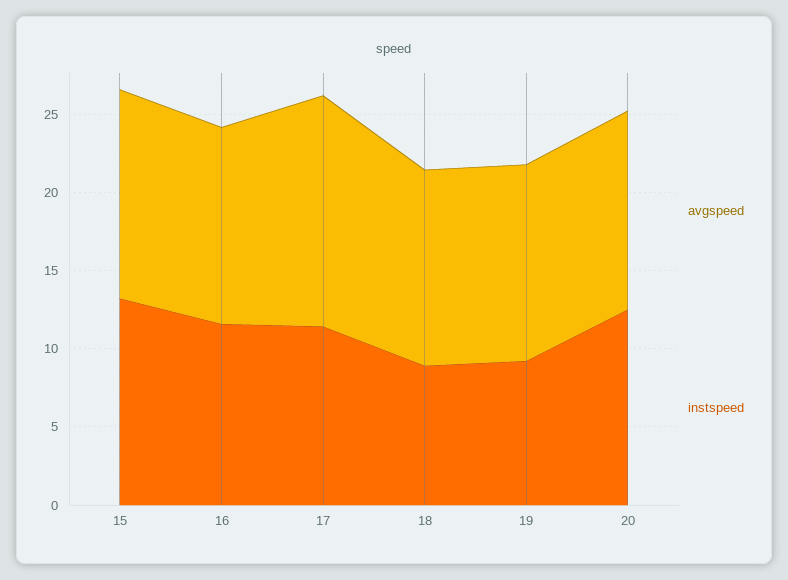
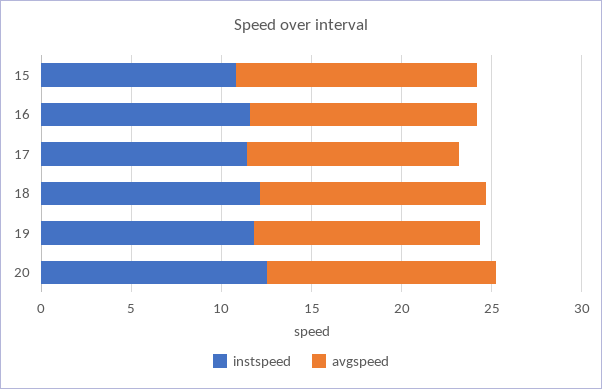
  {
    "avgspeed": {
      "15": 13,
      "16": 13,
-     "17": 15,
+     "17": 12,
      "18": 13,
      "19": 13,
      "20": 13
    },
    "instspeed": {
-     "15": 13,
+     "15": 11,
      "16": 12,
      "17": 11,
-     "18": 9,
+     "18": 12,
-     "19": 9,
+     "19": 12,
      "20": 13
    }
  }

